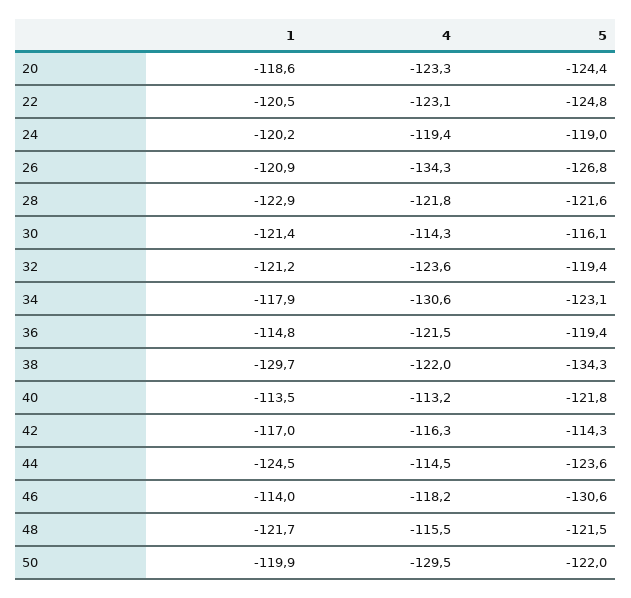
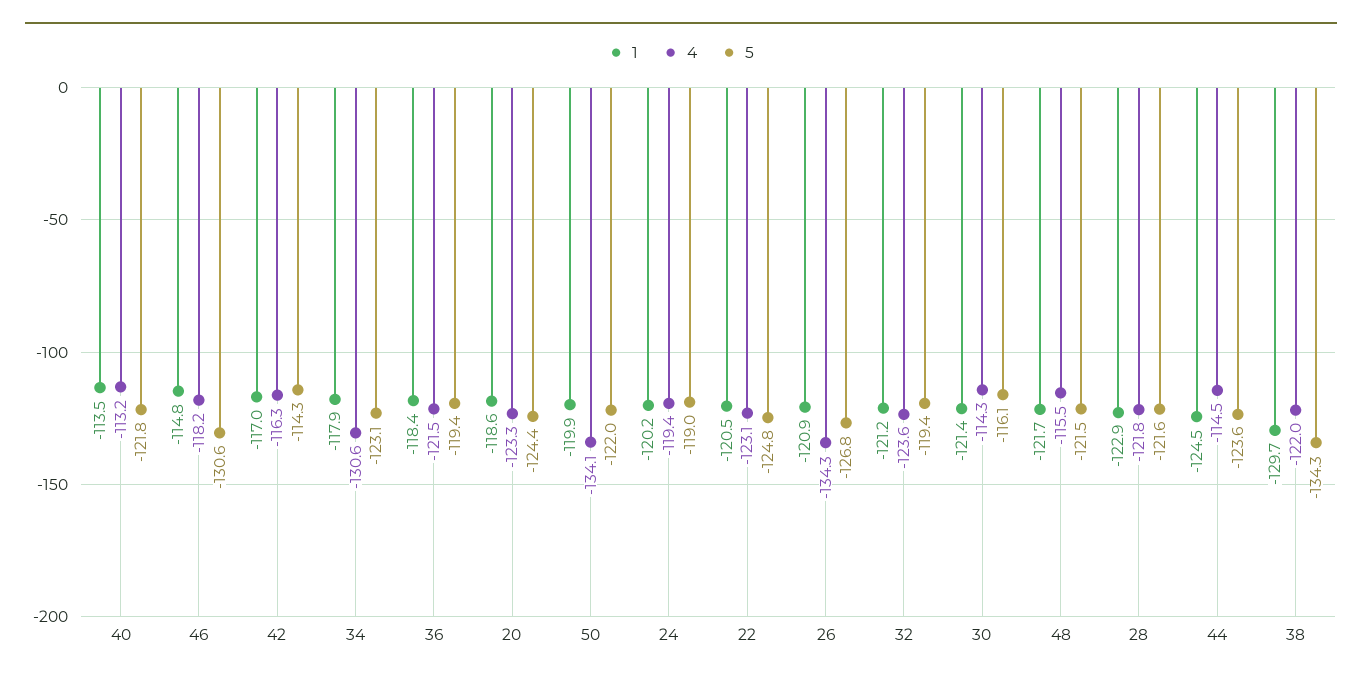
  {
    "1": {
      "20": -118.6,
      "22": -120.5,
      "24": -120.2,
      "26": -120.9,
      "28": -122.9,
      "30": -121.4,
      "32": -121.2,
      "34": -117.9,
-     "36": -114.8,
+     "36": -118.4,
      "38": -129.7,
      "40": -113.5,
      "42": -117,
      "44": -124.5,
-     "46": -114,
+     "46": -114.8,
      "48": -121.7,
      "50": -119.9
    },
    "4": {
      "20": -123.3,
      "22": -123.1,
      "24": -119.4,
      "26": -134.3,
      "28": -121.8,
      "30": -114.3,
      "32": -123.6,
      "34": -130.6,
      "36": -121.5,
      "38": -122,
      "40": -113.2,
      "42": -116.3,
      "44": -114.5,
      "46": -118.2,
      "48": -115.5,
-     "50": -129.5
+     "50": -134.1
    },
    "5": {
      "20": -124.4,
      "22": -124.8,
      "24": -119,
      "26": -126.8,
      "28": -121.6,
      "30": -116.1,
      "32": -119.4,
      "34": -123.1,
      "36": -119.4,
      "38": -134.3,
      "40": -121.8,
      "42": -114.3,
      "44": -123.6,
      "46": -130.6,
      "48": -121.5,
      "50": -122
    }
  }

